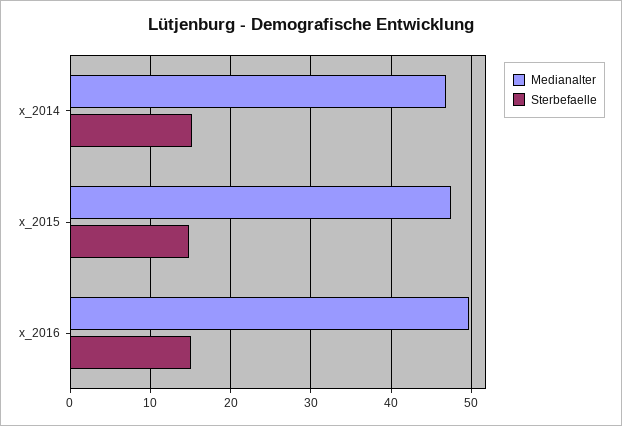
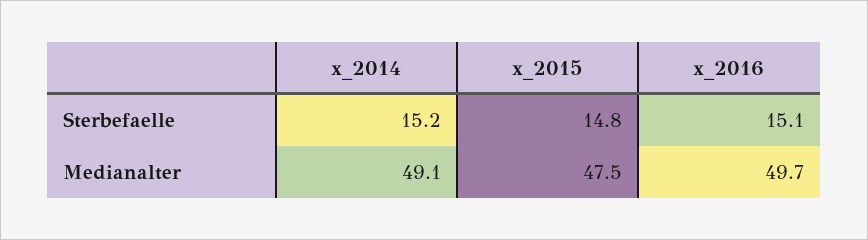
  {
    "Medianalter": {
-     "x_2014": 47,
+     "x_2014": 49.1,
      "x_2015": 47.5,
      "x_2016": 49.7
    },
    "Sterbefaelle": {
      "x_2014": 15.2,
      "x_2015": 14.8,
      "x_2016": 15.1
    }
  }

